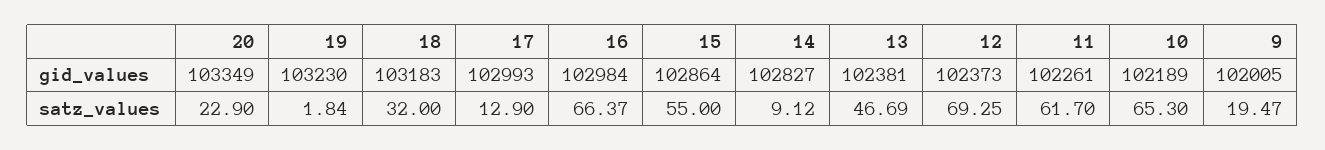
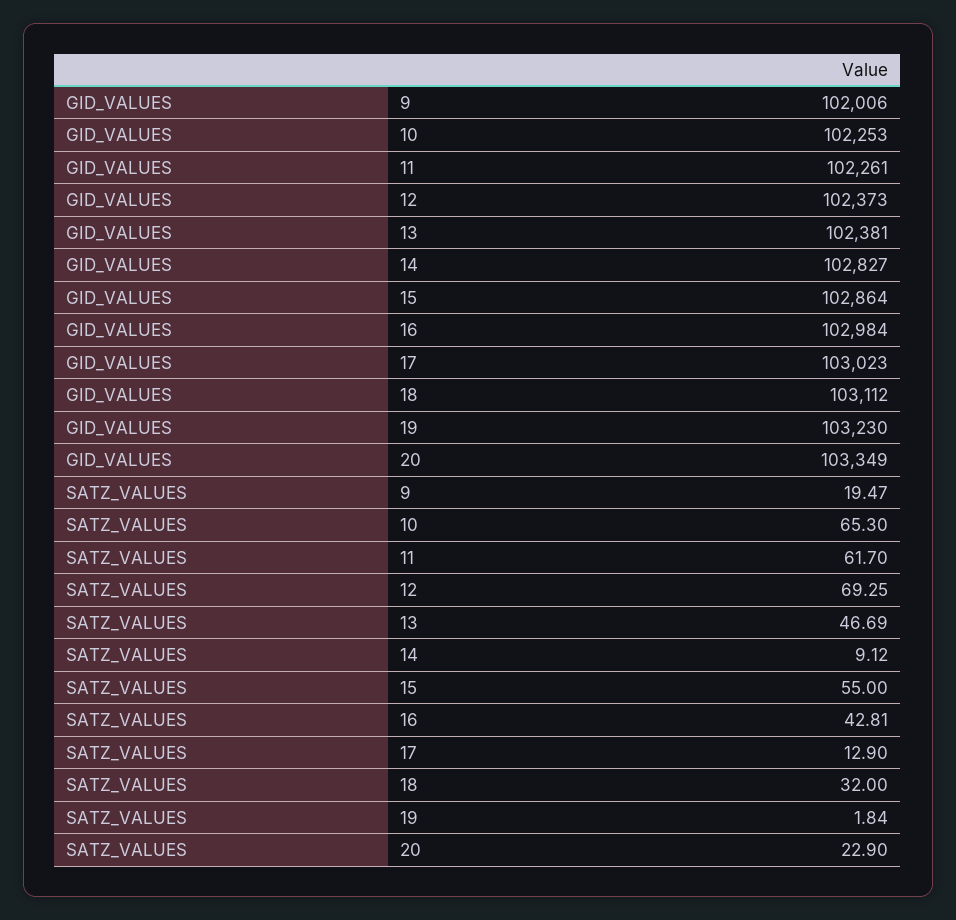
  {
    "20": {
      "gid_values": 103349,
      "satz_values": 22.9
    },
    "19": {
      "gid_values": 103230,
      "satz_values": 1.84
    },
    "18": {
-     "gid_values": 103183,
+     "gid_values": 103112,
      "satz_values": 32
    },
    "17": {
-     "gid_values": 102993,
+     "gid_values": 103023,
      "satz_values": 12.9
    },
    "16": {
      "gid_values": 102984,
-     "satz_values": 66.37
+     "satz_values": 42.81
    },
    "15": {
      "gid_values": 102864,
      "satz_values": 55
    },
    "14": {
      "gid_values": 102827,
      "satz_values": 9.12
    },
    "13": {
      "gid_values": 102381,
      "satz_values": 46.69
    },
    "12": {
      "gid_values": 102373,
      "satz_values": 69.25
    },
    "11": {
      "gid_values": 102261,
      "satz_values": 61.7
    },
    "10": {
-     "gid_values": 102189,
+     "gid_values": 102253,
      "satz_values": 65.3
    },
    "9": {
-     "gid_values": 102005,
+     "gid_values": 102006,
      "satz_values": 19.47
    }
  }

